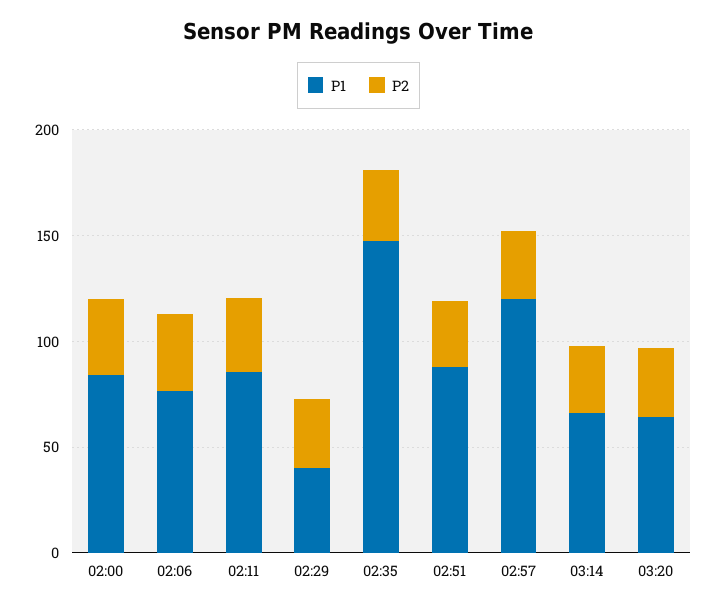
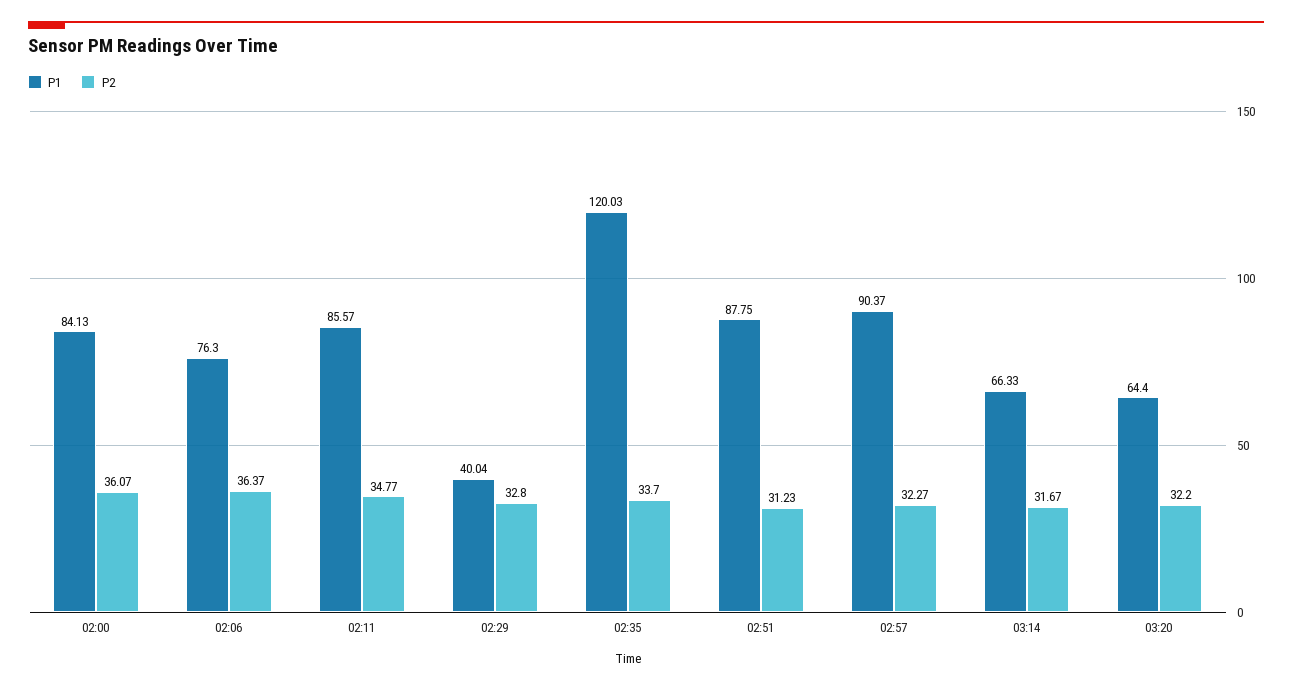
  {
    "P1": {
      "02:00": 84.13,
      "02:06": 76.3,
      "02:11": 85.57,
      "02:29": 40.04,
-     "02:35": 150,
+     "02:35": 120.03,
      "02:51": 87.75,
-     "02:57": 120,
+     "02:57": 90.37,
      "03:14": 66.33,
      "03:20": 64.4
    },
    "P2": {
      "02:00": 36.07,
      "02:06": 36.37,
      "02:11": 34.77,
      "02:29": 32.8,
      "02:35": 33.7,
      "02:51": 31.23,
      "02:57": 32.27,
      "03:14": 31.67,
      "03:20": 32.2
    }
  }

